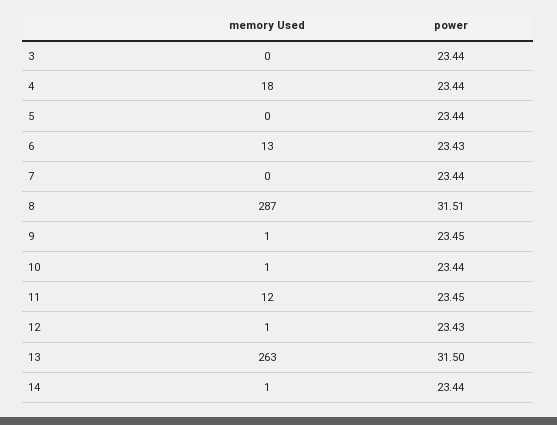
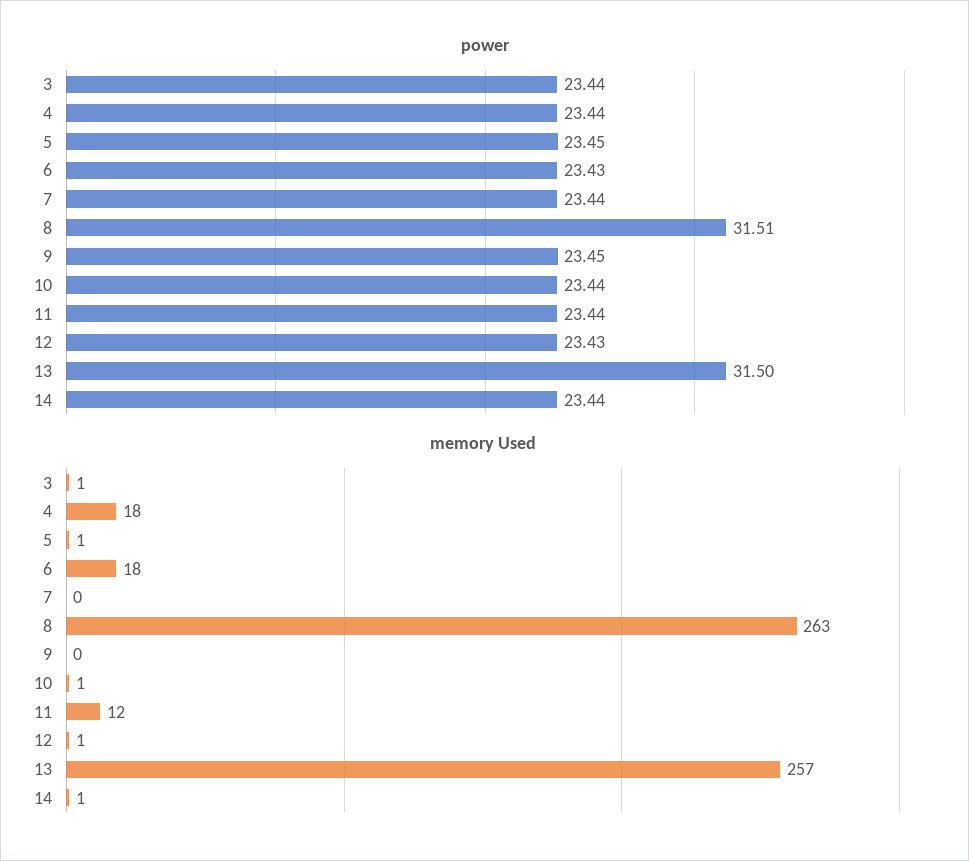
  {
    "memory Used": {
-     "3": 0,
+     "3": 1,
      "4": 18,
-     "5": 0,
+     "5": 1,
-     "6": 13,
+     "6": 18,
      "7": 0,
-     "8": 287,
+     "8": 263,
-     "9": 1,
+     "9": 0,
      "10": 1,
      "11": 12,
      "12": 1,
-     "13": 263,
+     "13": 257,
      "14": 1
    },
    "power": {
      "3": 23.44,
      "4": 23.44,
-     "5": 23.44,
+     "5": 23.45,
      "6": 23.43,
      "7": 23.44,
      "8": 31.51,
      "9": 23.45,
      "10": 23.44,
-     "11": 23.45,
+     "11": 23.44,
      "12": 23.43,
      "13": 31.5,
      "14": 23.44
    }
  }

